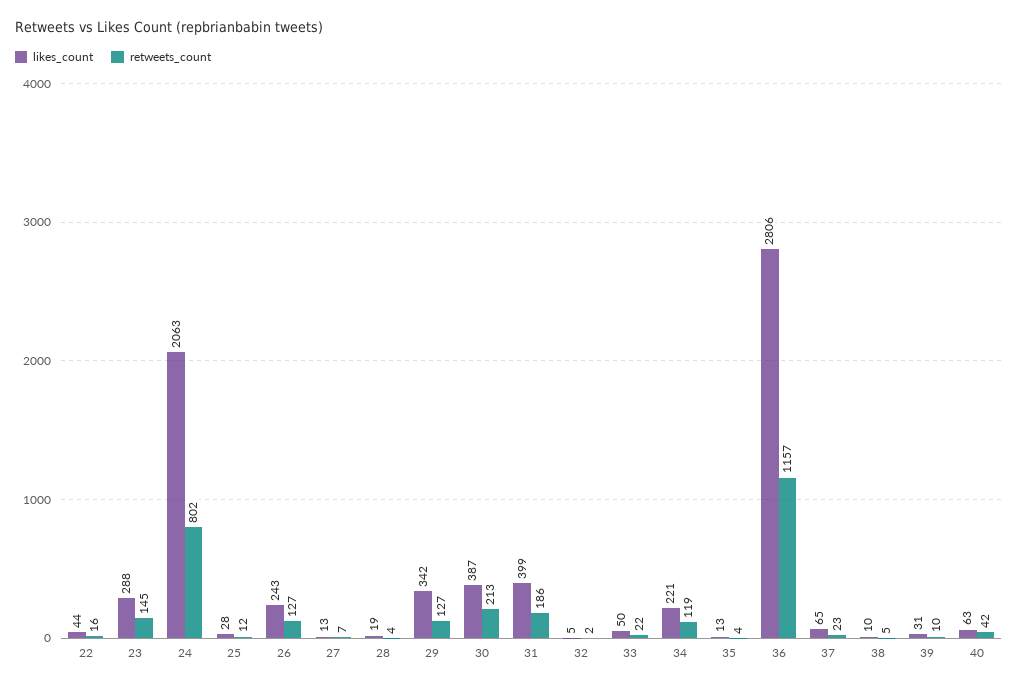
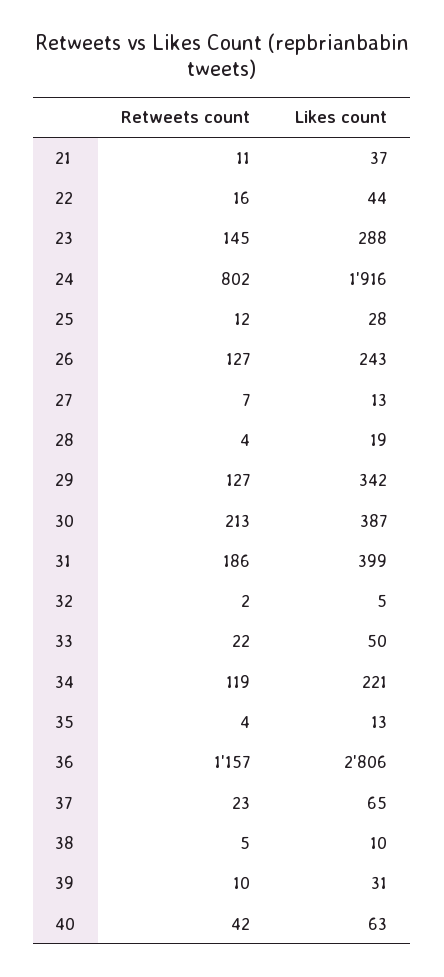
  {
    "likes_count": {
      "22": 44,
      "23": 288,
-     "24": 2063,
+     "24": 1916,
      "25": 28,
      "26": 243,
      "27": 13,
      "28": 19,
      "29": 342,
      "30": 387,
      "31": 399,
      "32": 5,
      "33": 50,
      "34": 221,
      "35": 13,
      "36": 2806,
      "37": 65,
      "38": 10,
      "39": 31,
-     "40": 63
+     "40": 63,
+     "21": 37
    },
    "retweets_count": {
      "22": 16,
      "23": 145,
      "24": 802,
      "25": 12,
      "26": 127,
      "27": 7,
      "28": 4,
      "29": 127,
      "30": 213,
      "31": 186,
      "32": 2,
      "33": 22,
      "34": 119,
      "35": 4,
      "36": 1157,
      "37": 23,
      "38": 5,
      "39": 10,
-     "40": 42
+     "40": 42,
+     "21": 11
    }
  }

